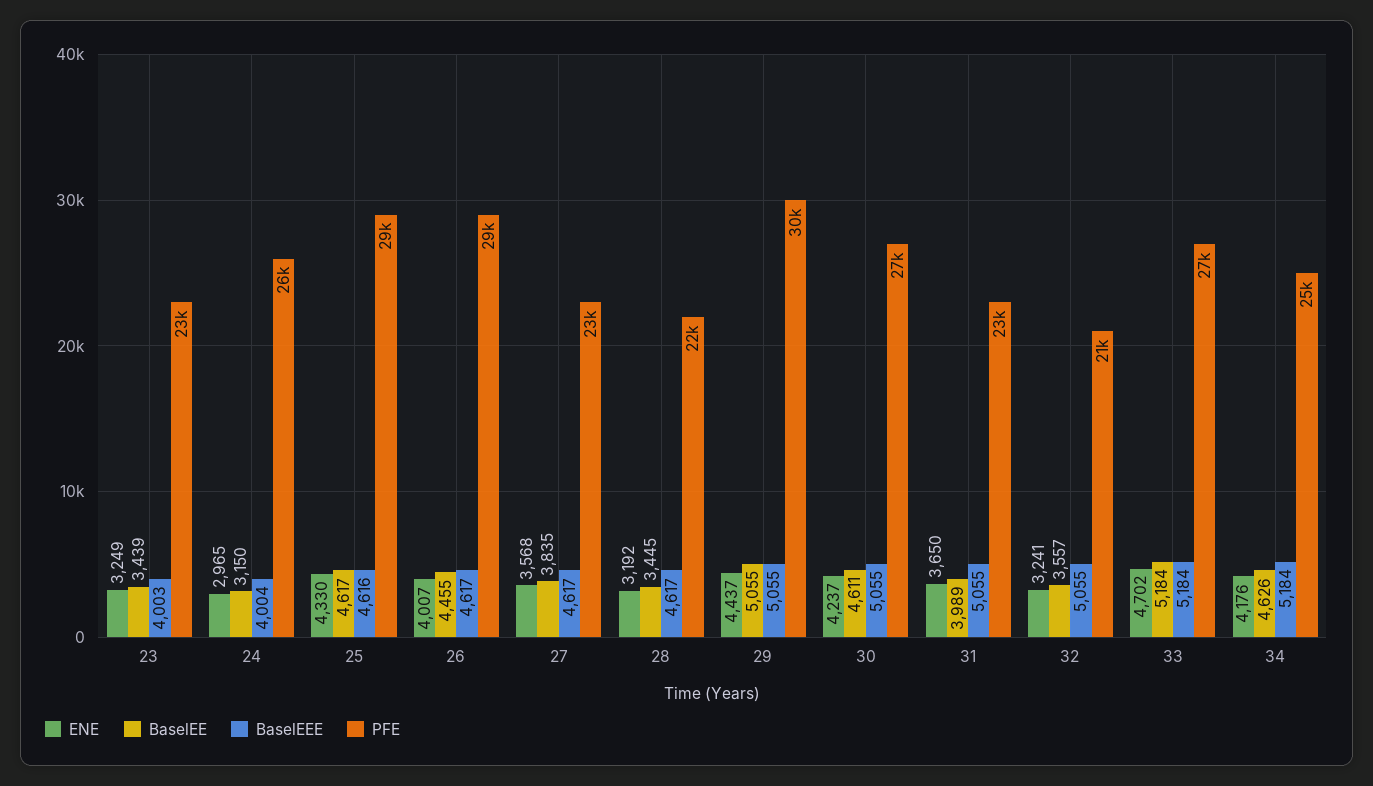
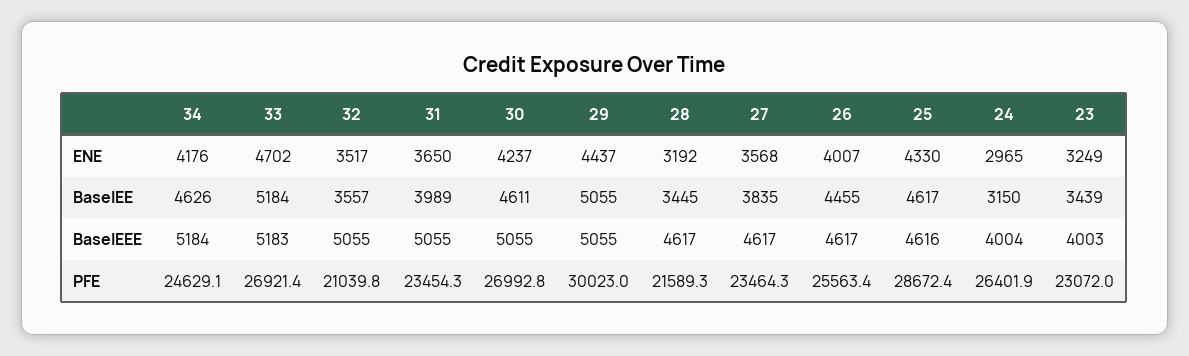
  {
    "ENE": {
      "23": 3249,
      "24": 2965,
      "25": 4330,
      "26": 4007,
      "27": 3568,
      "28": 3192,
      "29": 4437,
      "30": 4237,
      "31": 3650,
-     "32": 3241,
+     "32": 3517,
      "33": 4702,
      "34": 4176
    },
    "BaselEE": {
      "23": 3439,
      "24": 3150,
      "25": 4617,
      "26": 4455,
      "27": 3835,
      "28": 3445,
      "29": 5055,
      "30": 4611,
      "31": 3989,
      "32": 3557,
      "33": 5184,
      "34": 4626
    },
    "BaselEEE": {
      "23": 4003,
      "24": 4004,
      "25": 4616,
      "26": 4617,
      "27": 4617,
      "28": 4617,
      "29": 5055,
      "30": 5055,
      "31": 5055,
      "32": 5055,
-     "33": 5184,
+     "33": 5183,
      "34": 5184
    },
    "PFE": {
      "23": 23072,
      "24": 26401.9,
      "25": 28672.4,
-     "26": 29000,
+     "26": 25563.4,
      "27": 23464.3,
      "28": 21589.3,
      "29": 30023,
      "30": 26992.8,
      "31": 23454.3,
      "32": 21039.8,
      "33": 26921.4,
      "34": 24629.1
    }
  }

